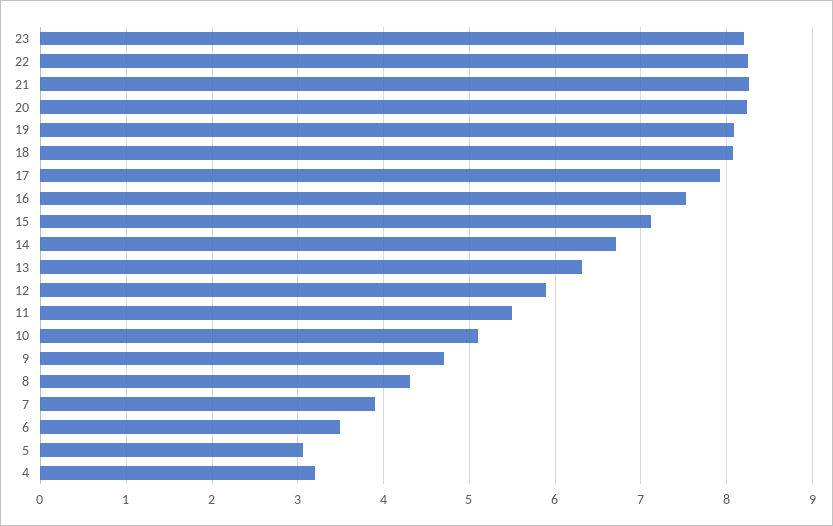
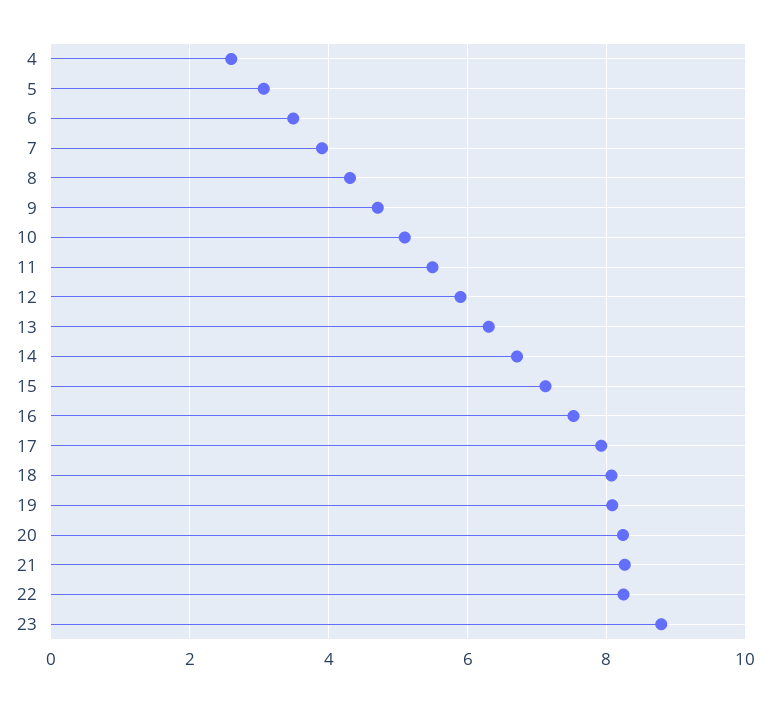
  {
-   "23": 8.2,
+   "23": 8.8,
    "22": 8.2,
    "21": 8.3,
    "20": 8.2,
    "19": 8.1,
    "18": 8.1,
    "17": 7.9,
    "16": 7.5,
    "15": 7.1,
    "14": 6.7,
    "13": 6.3,
    "12": 5.9,
    "11": 5.5,
    "10": 5.1,
    "9": 4.7,
    "8": 4.3,
    "7": 3.9,
    "6": 3.5,
    "5": 3.1,
-   "4": 3.2
+   "4": 2.6
  }

